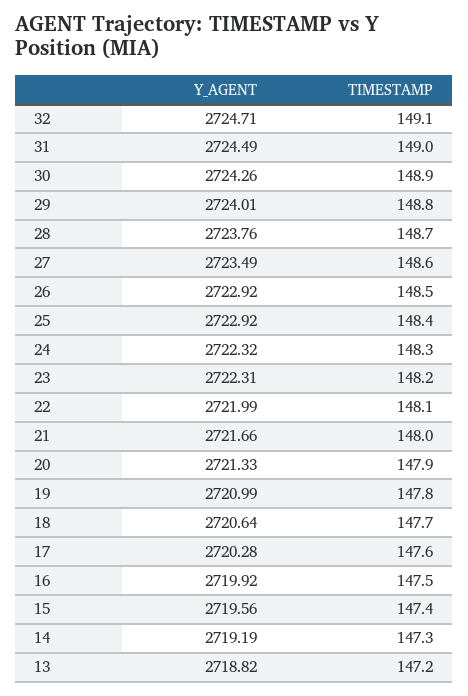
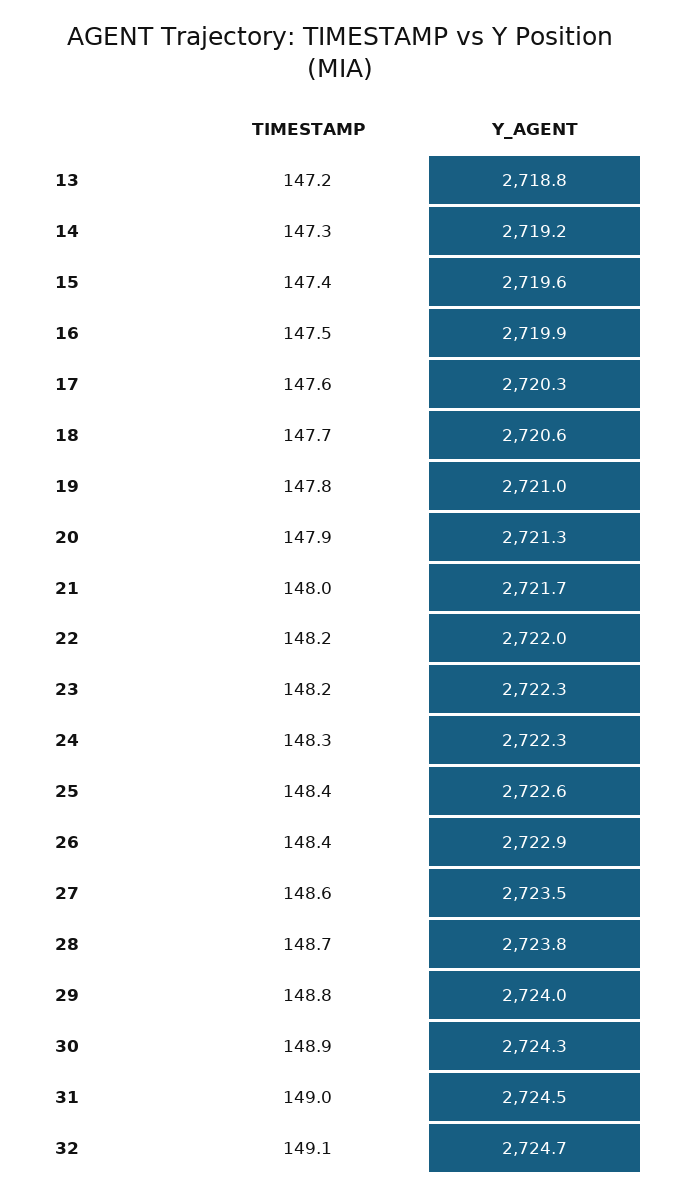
  {
    "Y_AGENT": {
      "32": 2724.71,
      "31": 2724.49,
      "30": 2724.26,
      "29": 2724.01,
      "28": 2723.76,
      "27": 2723.49,
      "26": 2722.92,
-     "25": 2722.92,
+     "25": 2722.6,
      "24": 2722.32,
      "23": 2722.31,
      "22": 2721.99,
      "21": 2721.66,
      "20": 2721.33,
      "19": 2720.99,
      "18": 2720.64,
      "17": 2720.28,
      "16": 2719.92,
      "15": 2719.56,
      "14": 2719.19,
      "13": 2718.82
    },
    "TIMESTAMP": {
      "32": 149.1,
      "31": 149,
      "30": 148.9,
      "29": 148.8,
      "28": 148.7,
      "27": 148.6,
-     "26": 148.5,
+     "26": 148.4,
      "25": 148.4,
      "24": 148.3,
      "23": 148.2,
-     "22": 148.1,
+     "22": 148.2,
      "21": 148,
      "20": 147.9,
      "19": 147.8,
      "18": 147.7,
      "17": 147.6,
      "16": 147.5,
      "15": 147.4,
      "14": 147.3,
      "13": 147.2
    }
  }

